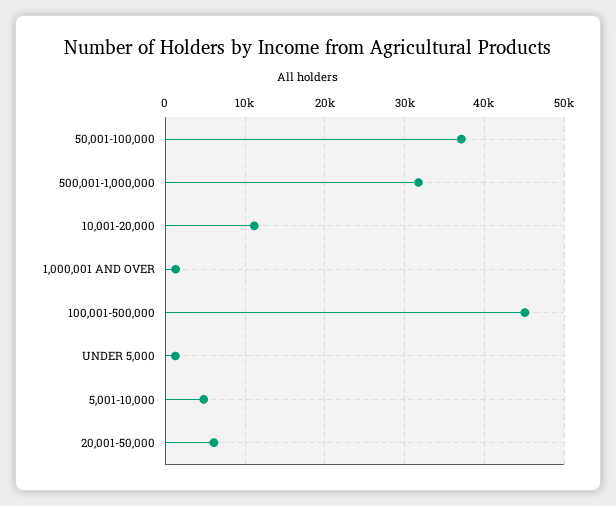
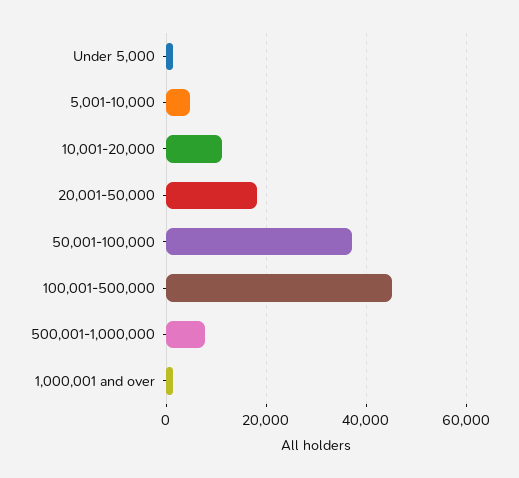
  {
    "50,001-100,000": 37000,
-   "500,001-1,000,000": 32000,
+   "500,001-1,000,000": 8000,
    "10,001-20,000": 11000,
    "1,000,001 AND OVER": 1000,
    "100,001-500,000": 45000,
    "UNDER 5,000": 1000,
    "5,001-10,000": 5000,
-   "20,001-50,000": 6000
+   "20,001-50,000": 18000
  }

